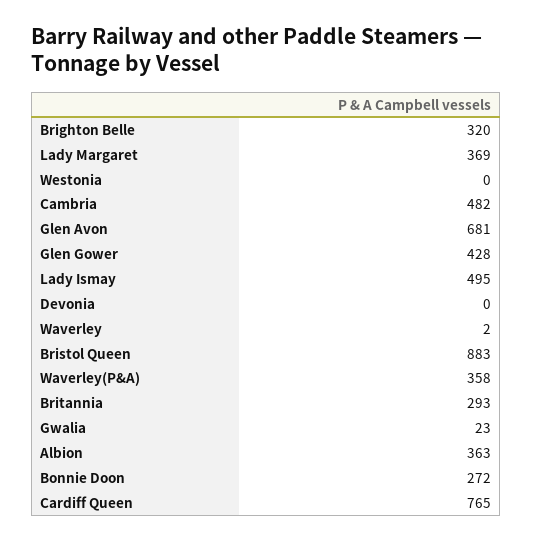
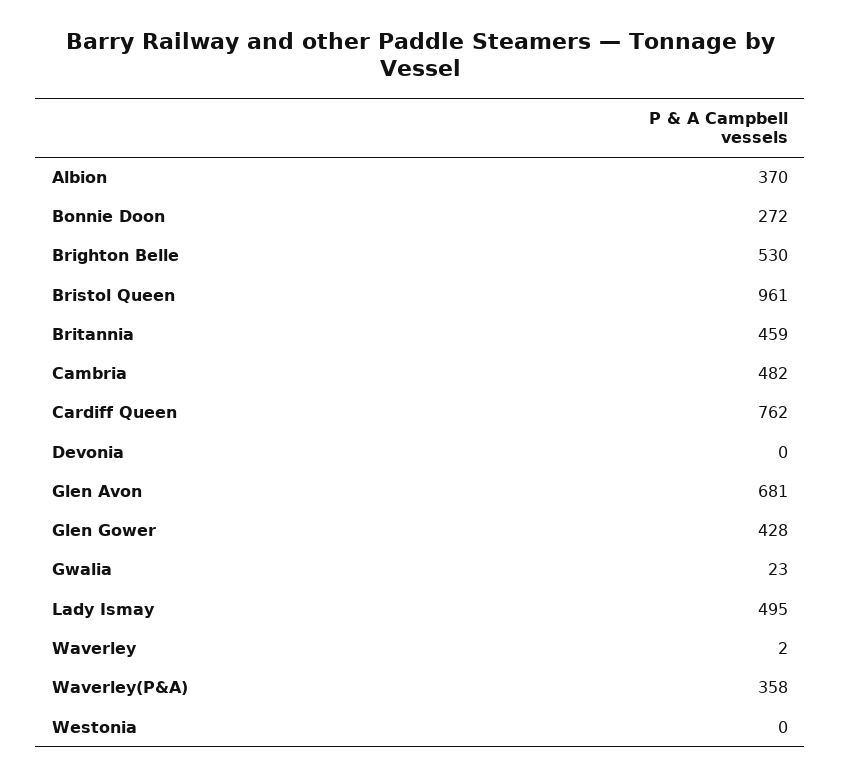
  {
-   "Brighton Belle": 320,
+   "Brighton Belle": 530,
-   "Lady Margaret": 369,
    "Westonia": 0,
    "Cambria": 482,
    "Glen Avon": 681,
    "Glen Gower": 428,
    "Lady Ismay": 495,
    "Devonia": 0,
    "Waverley": 2,
-   "Bristol Queen": 883,
+   "Bristol Queen": 961,
    "Waverley(P&A)": 358,
-   "Britannia": 293,
+   "Britannia": 459,
    "Gwalia": 23,
-   "Albion": 363,
+   "Albion": 370,
    "Bonnie Doon": 272,
-   "Cardiff Queen": 765
+   "Cardiff Queen": 762
  }

